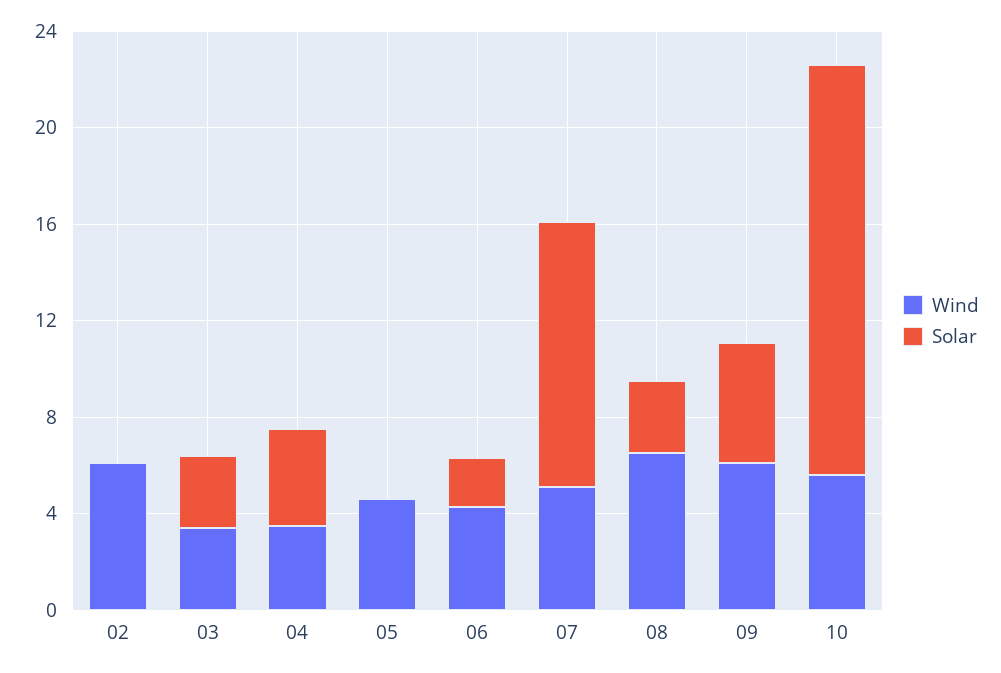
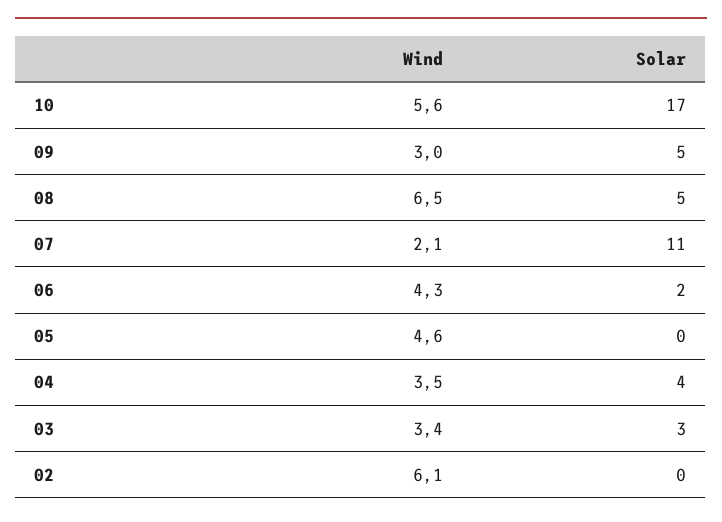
  {
    "Wind": {
      "02": 6.1,
      "03": 3.4,
      "04": 3.5,
      "05": 4.6,
      "06": 4.3,
-     "07": 5,
+     "07": 2.1,
      "08": 6.5,
-     "09": 6,
+     "09": 3,
      "10": 5.6
    },
    "Solar": {
      "02": 0,
      "03": 3,
      "04": 4,
      "05": 0,
      "06": 2,
      "07": 11,
-     "08": 3,
+     "08": 5,
      "09": 5,
      "10": 17
    }
  }

